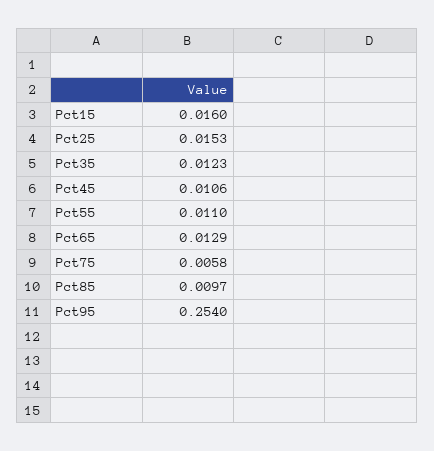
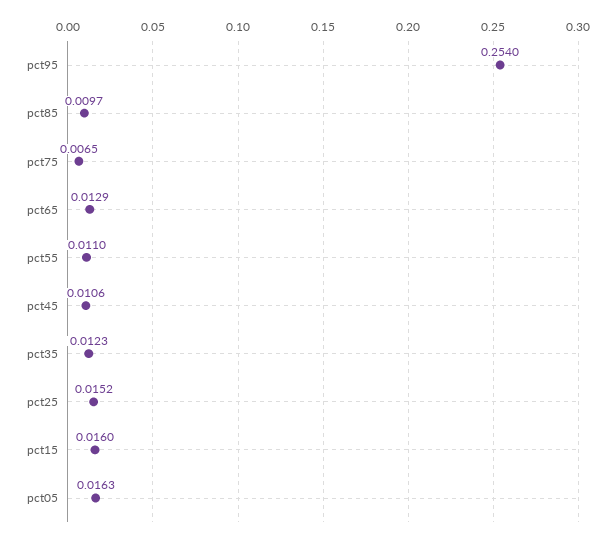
  {
    "Pct15": 0.016,
-   "Pct25": 0.0153,
+   "Pct25": 0.0152,
    "Pct35": 0.0123,
    "Pct45": 0.0106,
    "Pct55": 0.011,
    "Pct65": 0.0129,
-   "Pct75": 0.0058,
+   "Pct75": 0.0065,
    "Pct85": 0.0097,
-   "Pct95": 0.254
+   "Pct95": 0.254,
+   "pct05": 0.0163
  }

